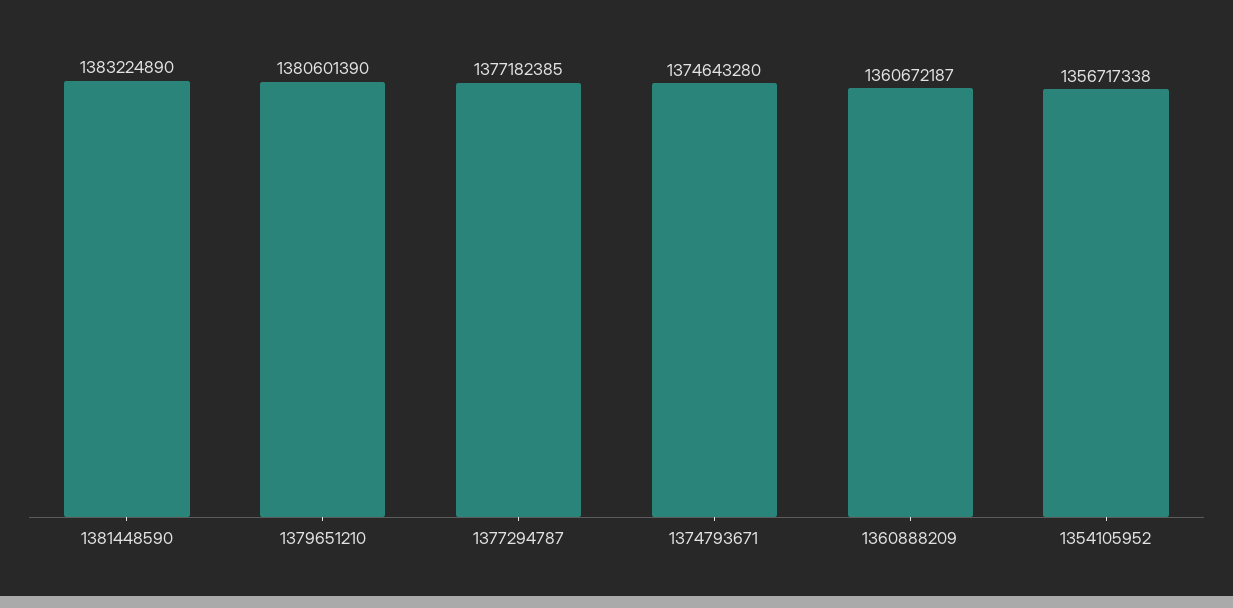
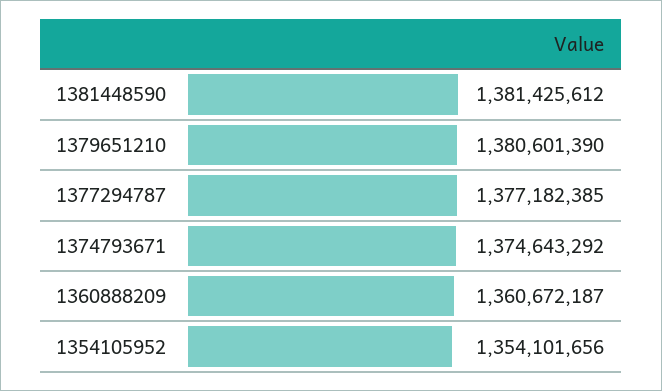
  {
-   "1381448590": 1383224890,
+   "1381448590": 1381425612,
    "1379651210": 1380601390,
    "1377294787": 1377182385,
-   "1374793671": 1374643280,
+   "1374793671": 1374643292,
    "1360888209": 1360672187,
-   "1354105952": 1356717338
+   "1354105952": 1354101656
  }

